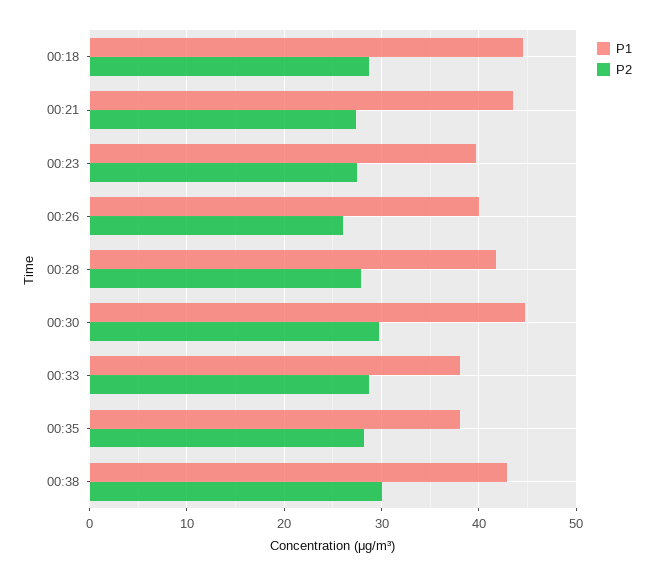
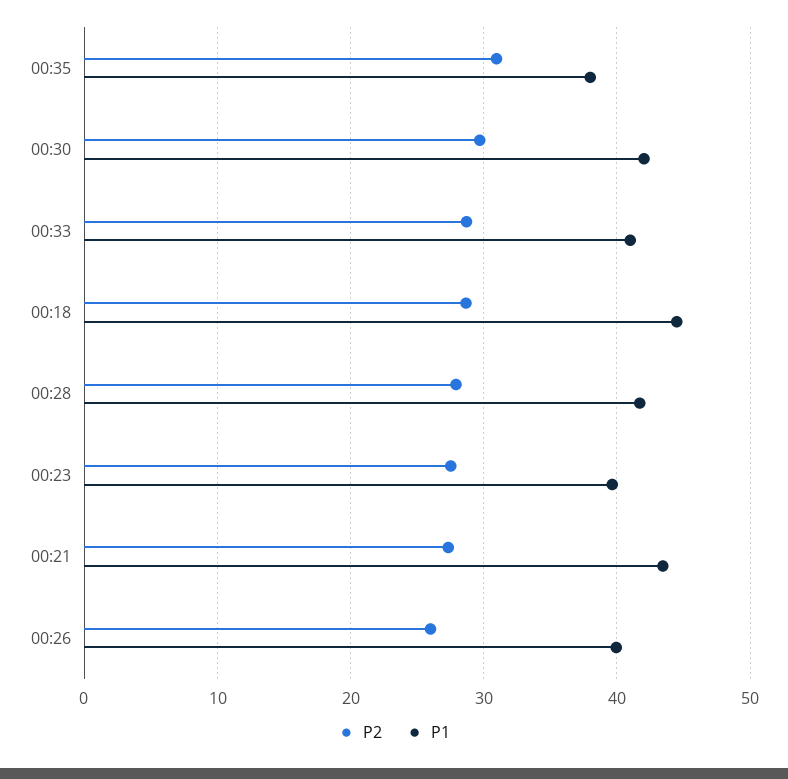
  {
    "P1": {
      "00:18": 45,
      "00:21": 43,
      "00:23": 40,
      "00:26": 40,
      "00:28": 42,
-     "00:30": 45,
+     "00:30": 42,
-     "00:33": 38,
+     "00:33": 41,
-     "00:35": 38,
+     "00:35": 38
-     "00:38": 43
    },
    "P2": {
      "00:18": 29,
      "00:21": 27,
      "00:23": 28,
      "00:26": 26,
      "00:28": 28,
      "00:30": 30,
      "00:33": 29,
-     "00:35": 28,
+     "00:35": 31
-     "00:38": 30
    }
  }

